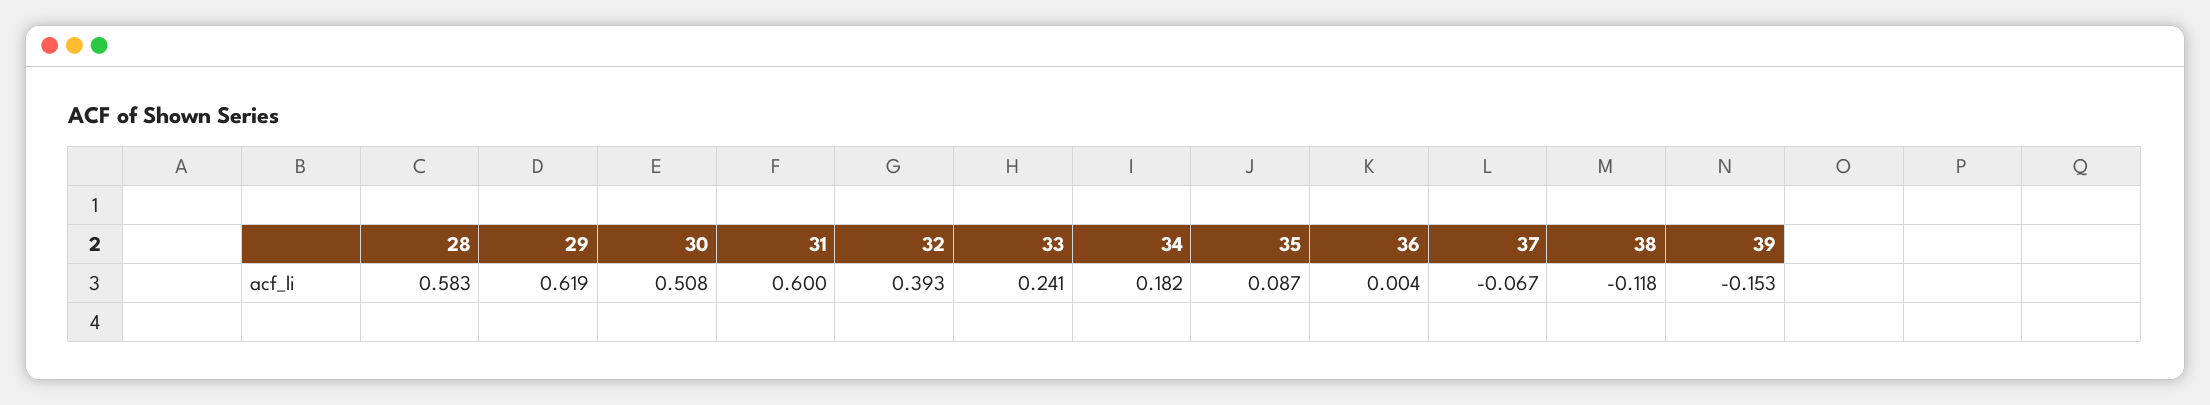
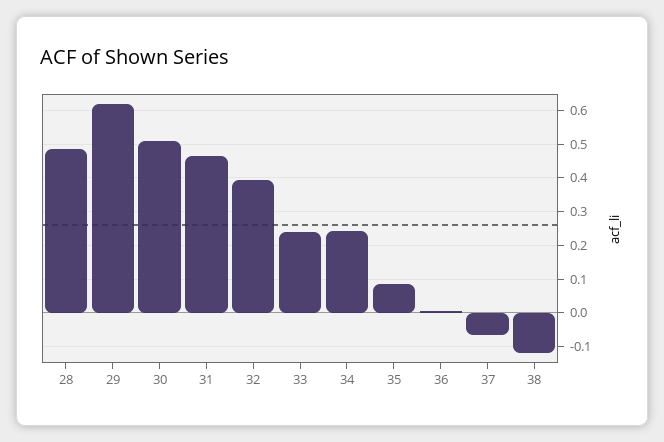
  {
-   "28": 0.583,
+   "28": 0.48,
    "29": 0.619,
    "30": 0.508,
-   "31": 0.6,
+   "31": 0.46,
    "32": 0.393,
    "33": 0.241,
-   "34": 0.182,
+   "34": 0.24,
    "35": 0.087,
    "36": 0.004,
    "37": -0.067,
-   "38": -0.118,
+   "38": -0.118
-   "39": -0.153
  }

